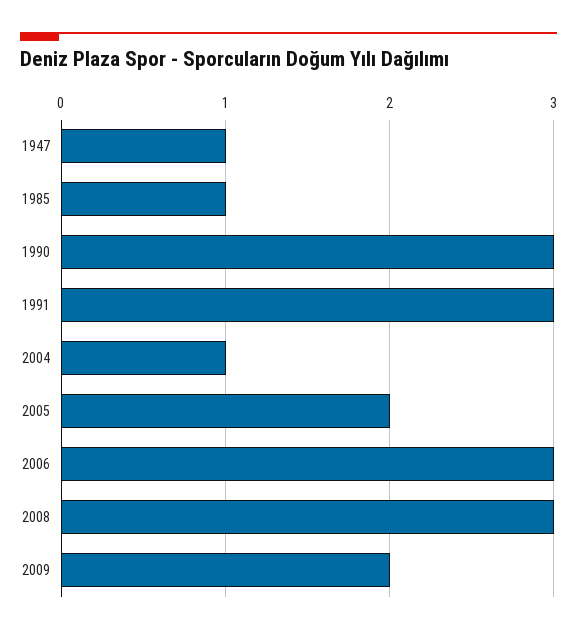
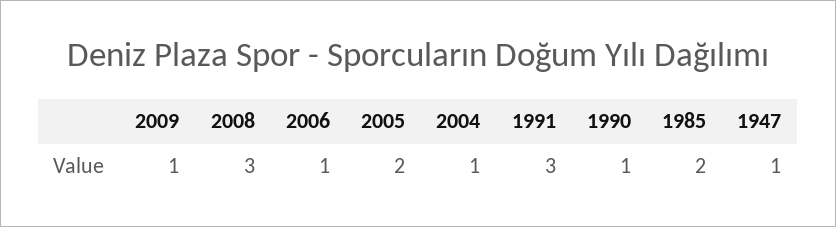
  {
    "1947": 1,
-   "1985": 1,
+   "1985": 2,
-   "1990": 3,
+   "1990": 1,
    "1991": 3,
    "2004": 1,
    "2005": 2,
-   "2006": 3,
+   "2006": 1,
    "2008": 3,
-   "2009": 2
+   "2009": 1
  }

